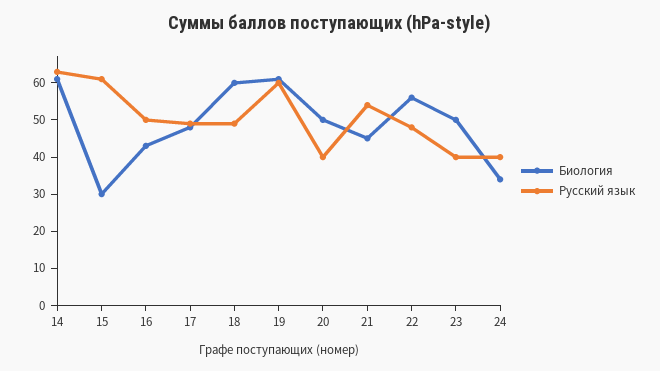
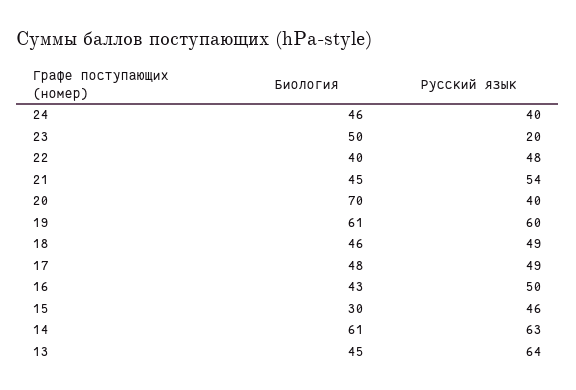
  {
    "Биология": {
      "14": 61,
      "15": 30,
      "16": 43,
      "17": 48,
-     "18": 60,
+     "18": 46,
      "19": 61,
-     "20": 50,
+     "20": 70,
      "21": 45,
-     "22": 55,
+     "22": 40,
      "23": 50,
-     "24": 35
+     "24": 46,
+     "13": 45
    },
    "Русский язык": {
      "14": 63,
-     "15": 60,
+     "15": 46,
      "16": 50,
      "17": 49,
      "18": 49,
      "19": 60,
      "20": 40,
      "21": 54,
      "22": 48,
-     "23": 40,
+     "23": 20,
-     "24": 40
+     "24": 40,
+     "13": 64
    }
  }

